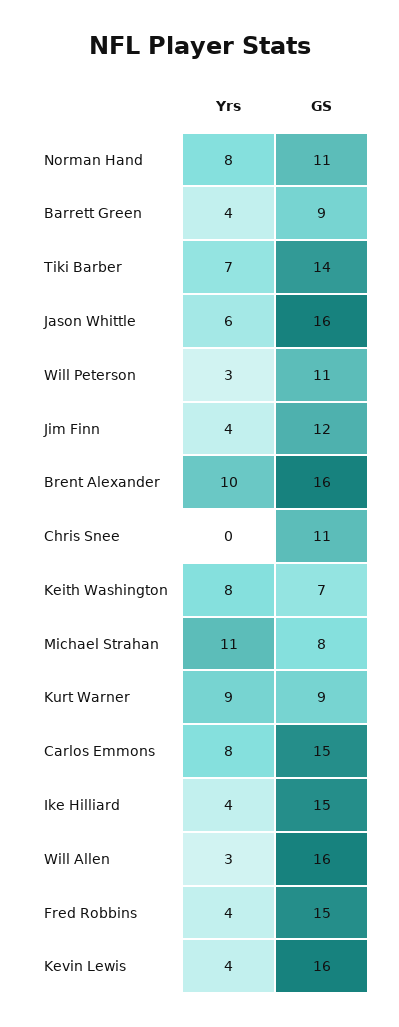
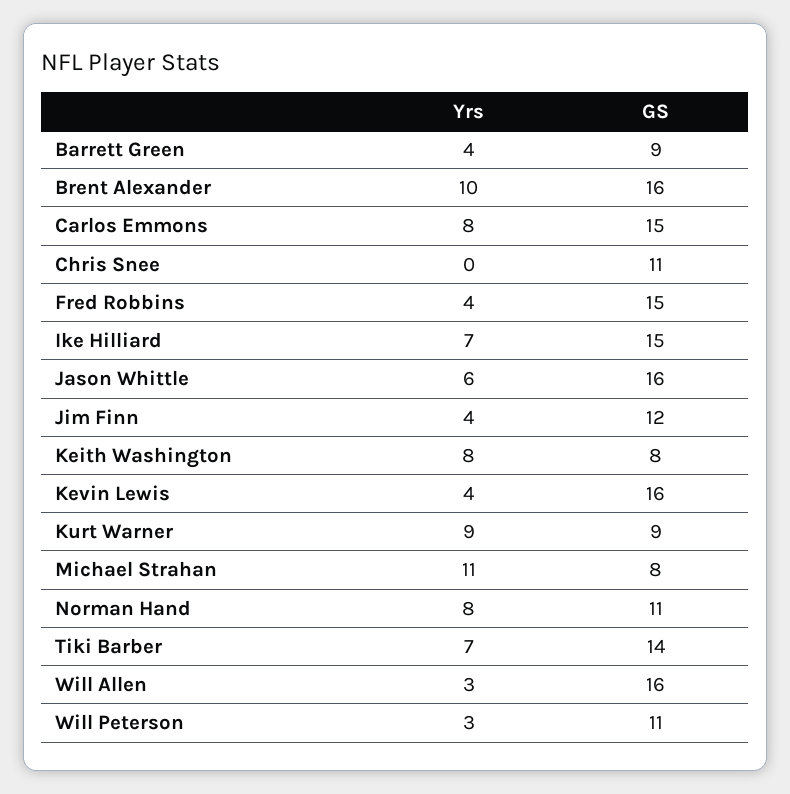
  {
    "Yrs": {
      "Norman Hand": 8,
      "Barrett Green": 4,
      "Tiki Barber": 7,
      "Jason Whittle": 6,
      "Will Peterson": 3,
      "Jim Finn": 4,
      "Brent Alexander": 10,
      "Chris Snee": 0,
      "Keith Washington": 8,
      "Michael Strahan": 11,
      "Kurt Warner": 9,
      "Carlos Emmons": 8,
-     "Ike Hilliard": 4,
+     "Ike Hilliard": 7,
      "Will Allen": 3,
      "Fred Robbins": 4,
      "Kevin Lewis": 4
    },
    "GS": {
      "Norman Hand": 11,
      "Barrett Green": 9,
      "Tiki Barber": 14,
      "Jason Whittle": 16,
      "Will Peterson": 11,
      "Jim Finn": 12,
      "Brent Alexander": 16,
      "Chris Snee": 11,
-     "Keith Washington": 7,
+     "Keith Washington": 8,
      "Michael Strahan": 8,
      "Kurt Warner": 9,
      "Carlos Emmons": 15,
      "Ike Hilliard": 15,
      "Will Allen": 16,
      "Fred Robbins": 15,
      "Kevin Lewis": 16
    }
  }

